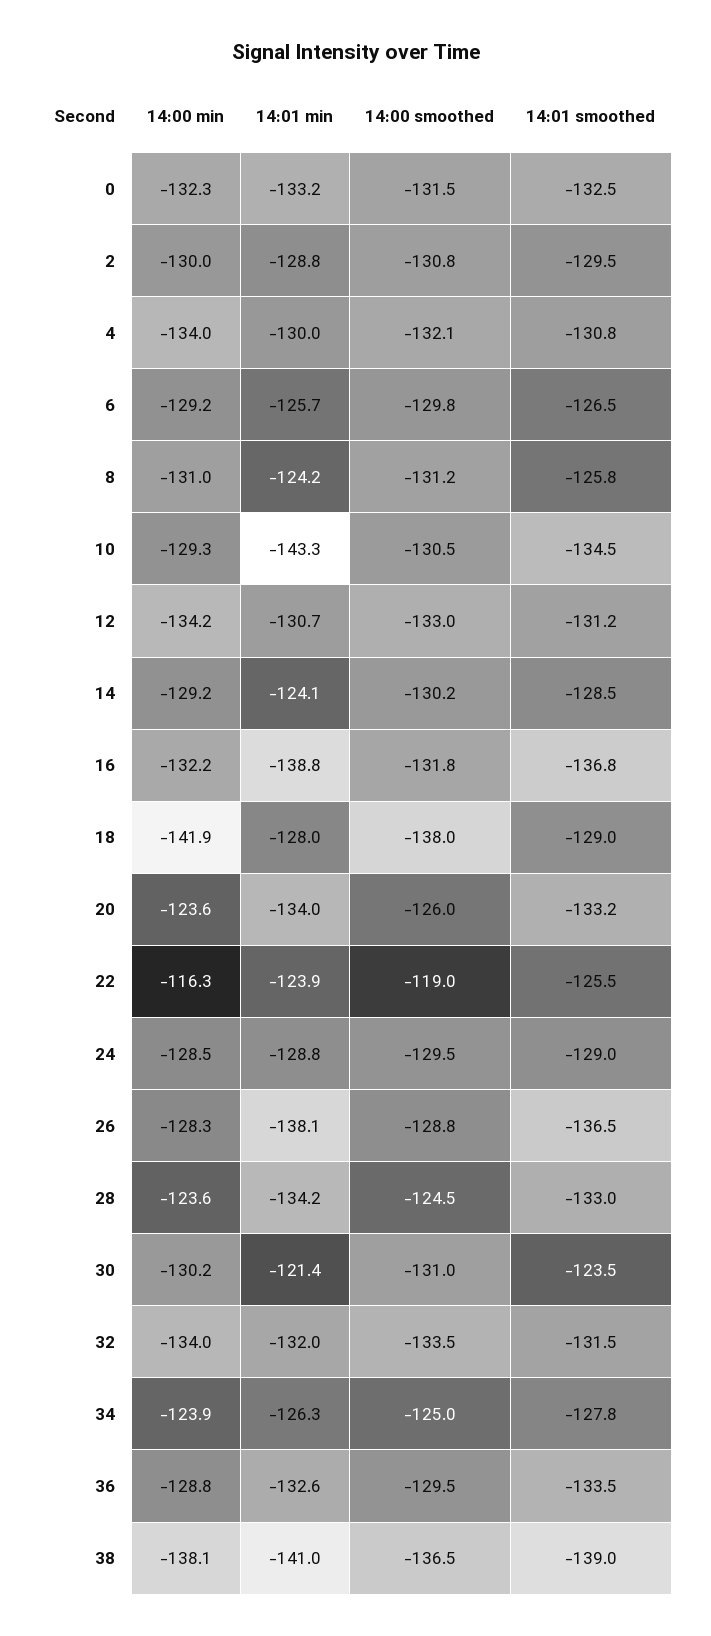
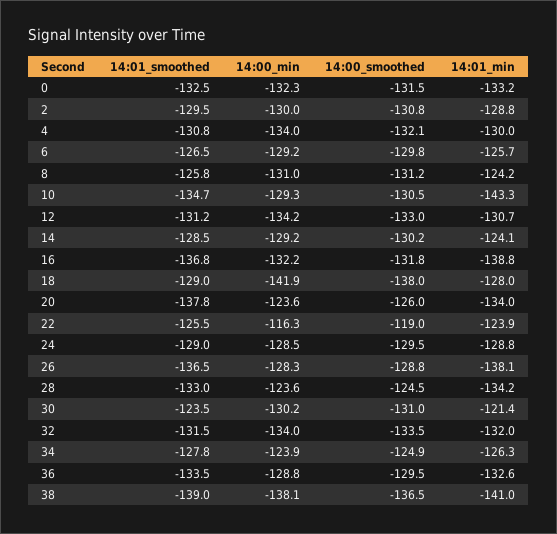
  {
    "14:00 min": {
      "0": -132.3,
      "2": -130,
      "4": -134,
      "6": -129.2,
      "8": -131,
      "10": -129.3,
      "12": -134.2,
      "14": -129.2,
      "16": -132.2,
      "18": -141.9,
      "20": -123.6,
      "22": -116.3,
      "24": -128.5,
      "26": -128.3,
      "28": -123.6,
      "30": -130.2,
      "32": -134,
      "34": -123.9,
      "36": -128.8,
      "38": -138.1
    },
    "14:01 min": {
      "0": -133.2,
      "2": -128.8,
      "4": -130,
      "6": -125.7,
      "8": -124.2,
      "10": -143.3,
      "12": -130.7,
      "14": -124.1,
      "16": -138.8,
      "18": -128,
      "20": -134,
      "22": -123.9,
      "24": -128.8,
      "26": -138.1,
      "28": -134.2,
      "30": -121.4,
      "32": -132,
      "34": -126.3,
      "36": -132.6,
      "38": -141
    },
    "14:00 smoothed": {
      "0": -131.5,
      "2": -130.8,
      "4": -132.1,
      "6": -129.8,
      "8": -131.2,
      "10": -130.5,
      "12": -133,
      "14": -130.2,
      "16": -131.8,
      "18": -138,
      "20": -126,
      "22": -119,
      "24": -129.5,
      "26": -128.8,
      "28": -124.5,
      "30": -131,
      "32": -133.5,
-     "34": -125,
+     "34": -124.9,
      "36": -129.5,
      "38": -136.5
    },
    "14:01 smoothed": {
      "0": -132.5,
      "2": -129.5,
      "4": -130.8,
      "6": -126.5,
      "8": -125.8,
-     "10": -134.5,
+     "10": -134.7,
      "12": -131.2,
      "14": -128.5,
      "16": -136.8,
      "18": -129,
-     "20": -133.2,
+     "20": -137.8,
      "22": -125.5,
      "24": -129,
      "26": -136.5,
      "28": -133,
      "30": -123.5,
      "32": -131.5,
      "34": -127.8,
      "36": -133.5,
      "38": -139
    }
  }

